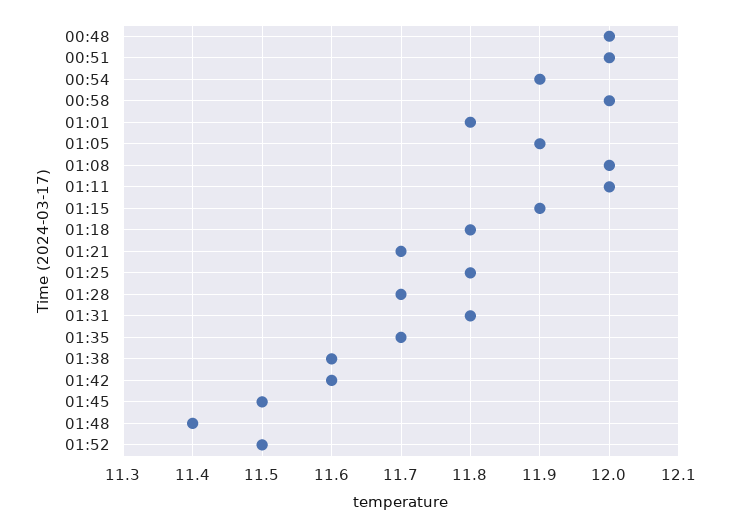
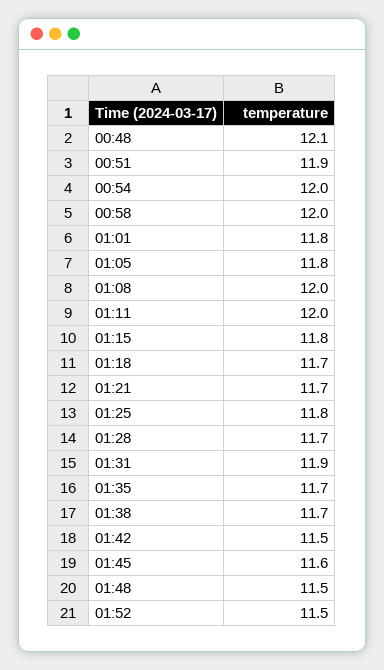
  {
-   "00:48": 12,
+   "00:48": 12.1,
-   "00:51": 12,
+   "00:51": 11.9,
-   "00:54": 11.9,
+   "00:54": 12,
    "00:58": 12,
    "01:01": 11.8,
-   "01:05": 11.9,
+   "01:05": 11.8,
    "01:08": 12,
    "01:11": 12,
-   "01:15": 11.9,
+   "01:15": 11.8,
-   "01:18": 11.8,
+   "01:18": 11.7,
    "01:21": 11.7,
    "01:25": 11.8,
    "01:28": 11.7,
-   "01:31": 11.8,
+   "01:31": 11.9,
    "01:35": 11.7,
-   "01:38": 11.6,
+   "01:38": 11.7,
-   "01:42": 11.6,
+   "01:42": 11.5,
-   "01:45": 11.5,
+   "01:45": 11.6,
-   "01:48": 11.4,
+   "01:48": 11.5,
    "01:52": 11.5
  }

